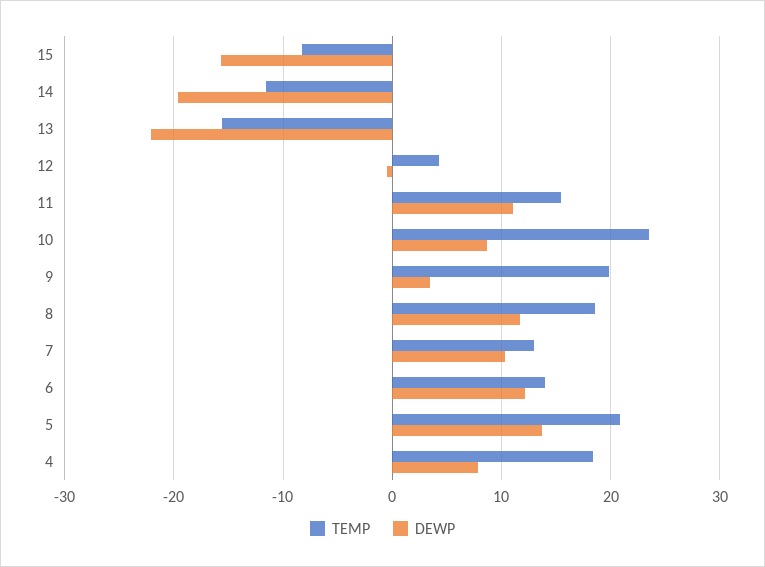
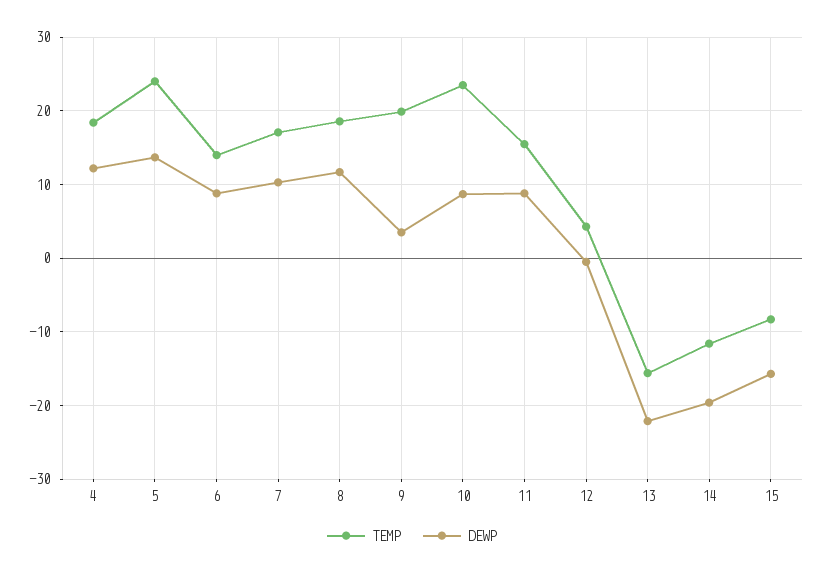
  {
    "TEMP": {
      "15": -8,
      "14": -12,
      "13": -16,
      "12": 4,
      "11": 16,
      "10": 24,
      "9": 20,
      "8": 19,
-     "7": 13,
+     "7": 17,
      "6": 14,
-     "5": 21,
+     "5": 24,
      "4": 18
    },
    "DEWP": {
      "15": -16,
      "14": -20,
      "13": -22,
      "12": -1,
-     "11": 11,
+     "11": 9,
      "10": 9,
      "9": 4,
      "8": 12,
      "7": 10,
-     "6": 12,
+     "6": 9,
      "5": 14,
-     "4": 8
+     "4": 12
    }
  }

